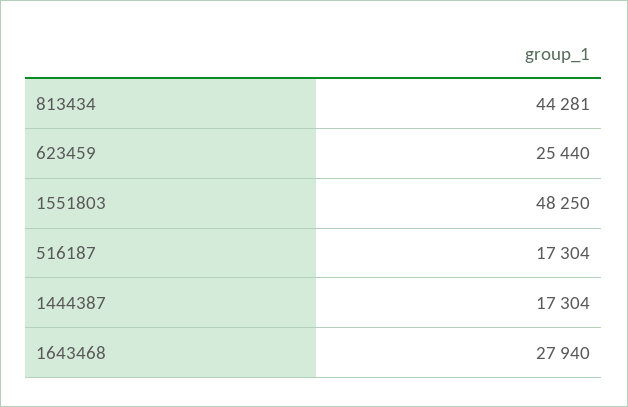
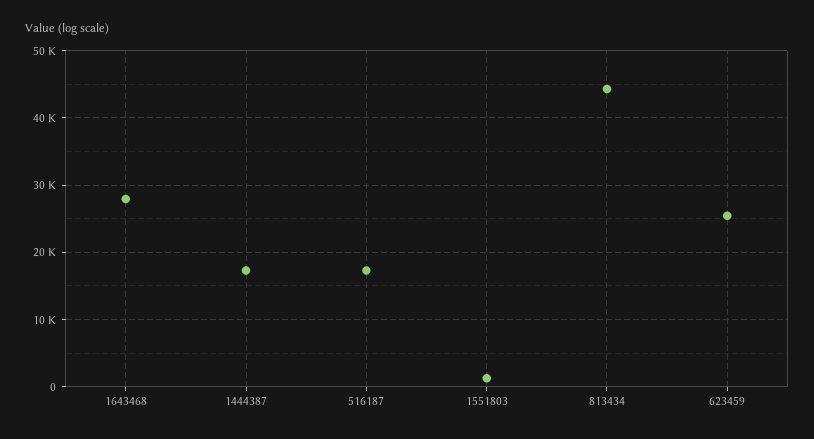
  {
    "813434": 44281,
    "623459": 25440,
-   "1551803": 48250,
+   "1551803": 1000,
    "516187": 17304,
    "1444387": 17304,
    "1643468": 27940
  }

